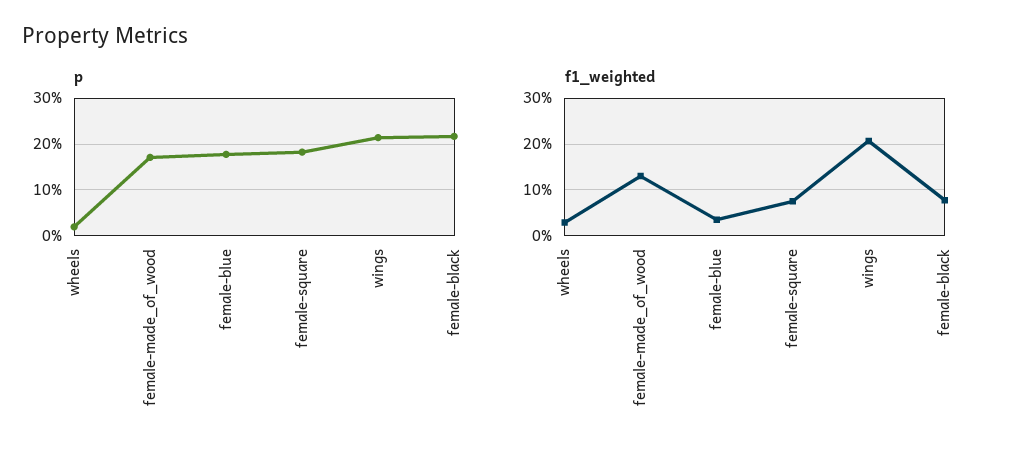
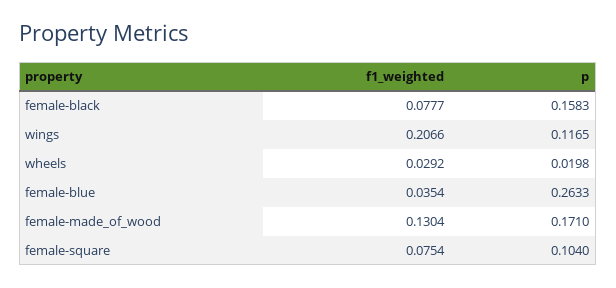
  {
    "p": {
      "wheels": 0.0198,
      "female-made_of_wood": 0.171,
-     "female-blue": 0.18,
+     "female-blue": 0.2633,
-     "female-square": 0.18,
+     "female-square": 0.104,
-     "wings": 0.22,
+     "wings": 0.1165,
-     "female-black": 0.22
+     "female-black": 0.1583
    },
    "f1_weighted": {
      "wheels": 0.0292,
      "female-made_of_wood": 0.1304,
      "female-blue": 0.0354,
      "female-square": 0.0754,
      "wings": 0.2066,
      "female-black": 0.0777
    }
  }

